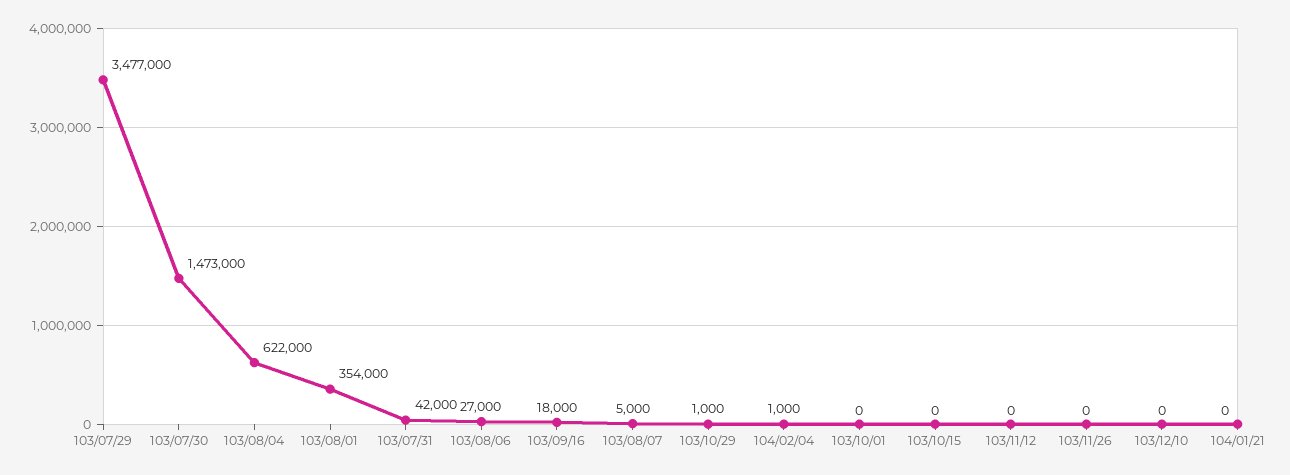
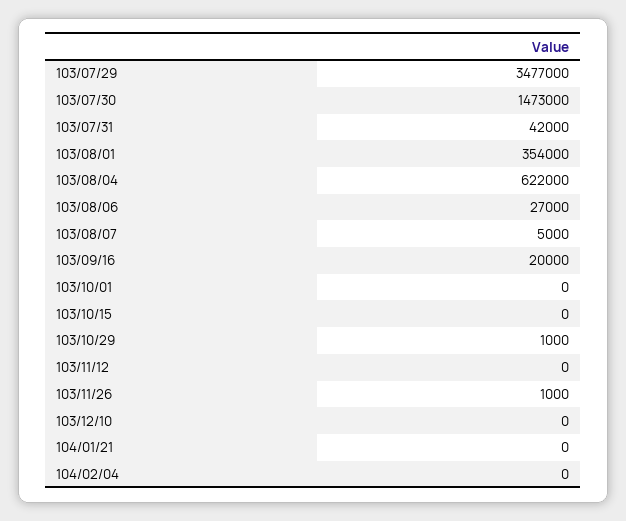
  {
    "103/07/29": 3477000,
    "103/07/30": 1473000,
    "103/08/04": 622000,
    "103/08/01": 354000,
    "103/07/31": 42000,
    "103/08/06": 27000,
-   "103/09/16": 18000,
+   "103/09/16": 20000,
    "103/08/07": 5000,
    "103/10/29": 1000,
-   "104/02/04": 1000,
+   "104/02/04": 0,
    "103/10/01": 0,
    "103/10/15": 0,
    "103/11/12": 0,
-   "103/11/26": 0,
+   "103/11/26": 1000,
    "103/12/10": 0,
    "104/01/21": 0
  }

